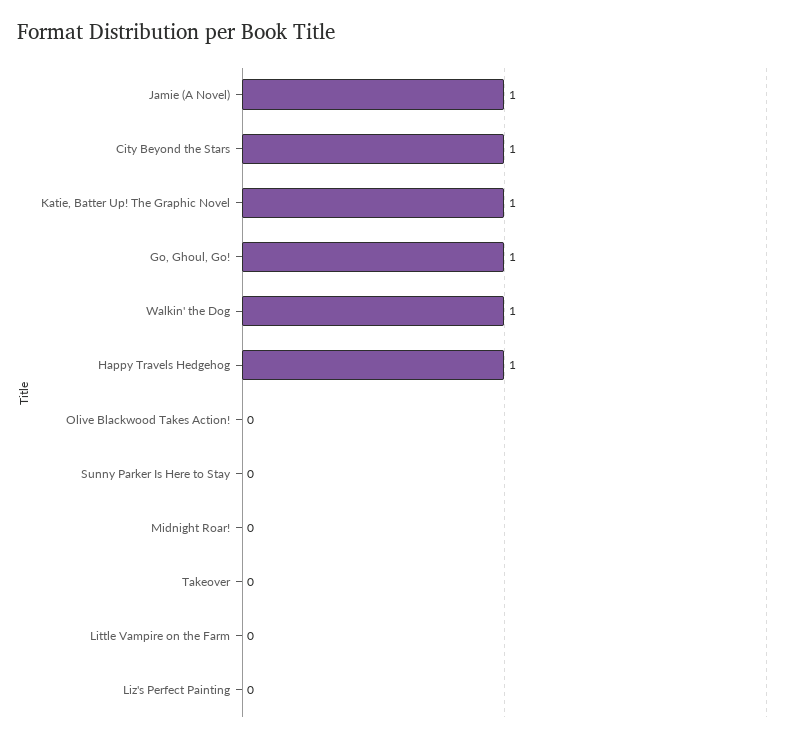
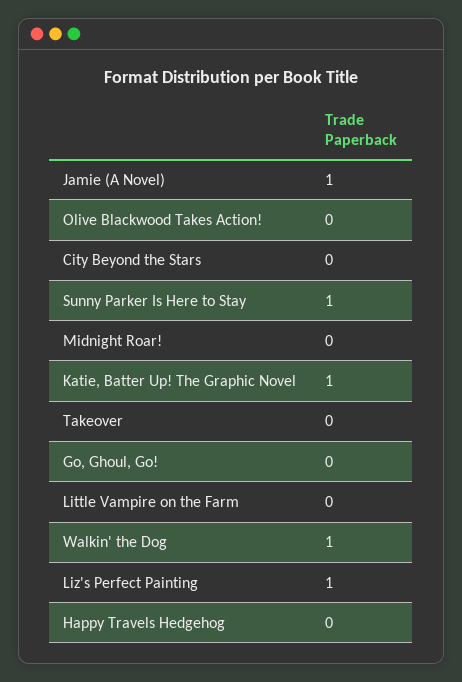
  {
    "Jamie (A Novel)": 1,
-   "City Beyond the Stars": 1,
+   "City Beyond the Stars": 0,
    "Katie, Batter Up! The Graphic Novel": 1,
-   "Go, Ghoul, Go!": 1,
+   "Go, Ghoul, Go!": 0,
    "Walkin' the Dog": 1,
-   "Happy Travels Hedgehog": 1,
+   "Happy Travels Hedgehog": 0,
    "Olive Blackwood Takes Action!": 0,
-   "Sunny Parker Is Here to Stay": 0,
+   "Sunny Parker Is Here to Stay": 1,
    "Midnight Roar!": 0,
    "Takeover": 0,
    "Little Vampire on the Farm": 0,
-   "Liz's Perfect Painting": 0
+   "Liz's Perfect Painting": 1
  }

